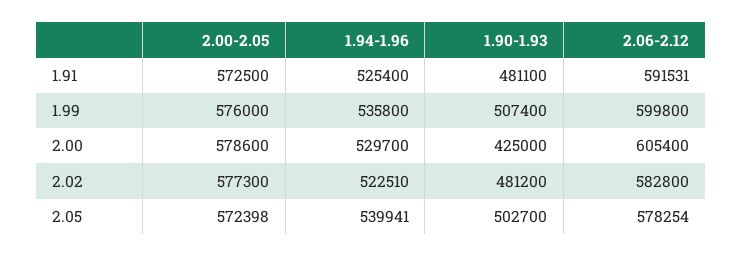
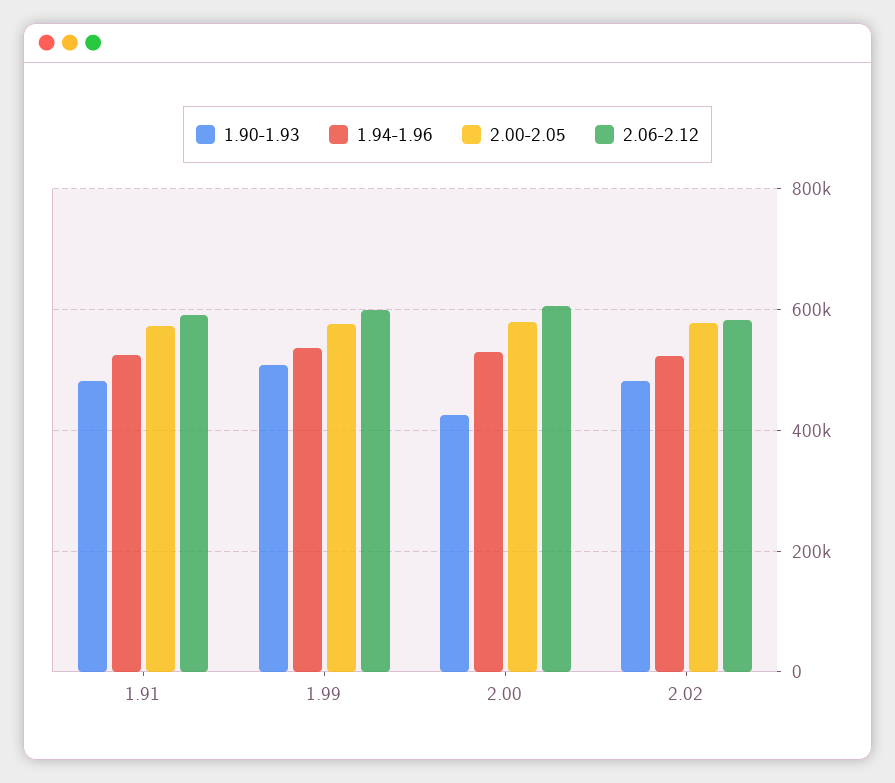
  {
    "2.00-2.05": {
      "1.91": 572500,
      "1.99": 576000,
      "2.00": 578600,
-     "2.02": 577300,
+     "2.02": 577300
-     "2.05": 572398
    },
    "1.94-1.96": {
      "1.91": 525400,
      "1.99": 535800,
      "2.00": 529700,
-     "2.02": 522510,
+     "2.02": 522510
-     "2.05": 539941
    },
    "1.90-1.93": {
      "1.91": 481100,
      "1.99": 507400,
      "2.00": 425000,
-     "2.02": 481200,
+     "2.02": 481200
-     "2.05": 502700
    },
    "2.06-2.12": {
      "1.91": 591531,
      "1.99": 599800,
      "2.00": 605400,
-     "2.02": 582800,
+     "2.02": 582800
-     "2.05": 578254
    }
  }

